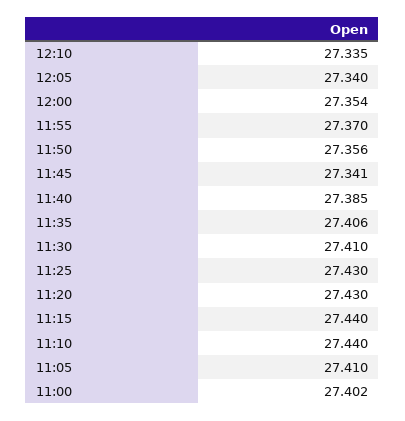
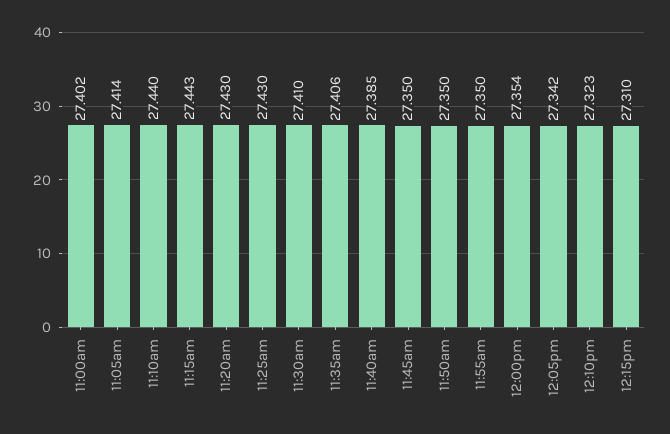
  {
-   "12:10": 27.335,
+   "12:10": 27.323,
-   "12:05": 27.34,
+   "12:05": 27.342,
    "12:00": 27.354,
-   "11:55": 27.37,
+   "11:55": 27.35,
-   "11:50": 27.356,
+   "11:50": 27.35,
-   "11:45": 27.341,
+   "11:45": 27.35,
    "11:40": 27.385,
    "11:35": 27.406,
    "11:30": 27.41,
    "11:25": 27.43,
    "11:20": 27.43,
-   "11:15": 27.44,
+   "11:15": 27.443,
    "11:10": 27.44,
-   "11:05": 27.41,
+   "11:05": 27.414,
-   "11:00": 27.402
+   "11:00": 27.402,
+   "12:15pm": 27.31
  }

